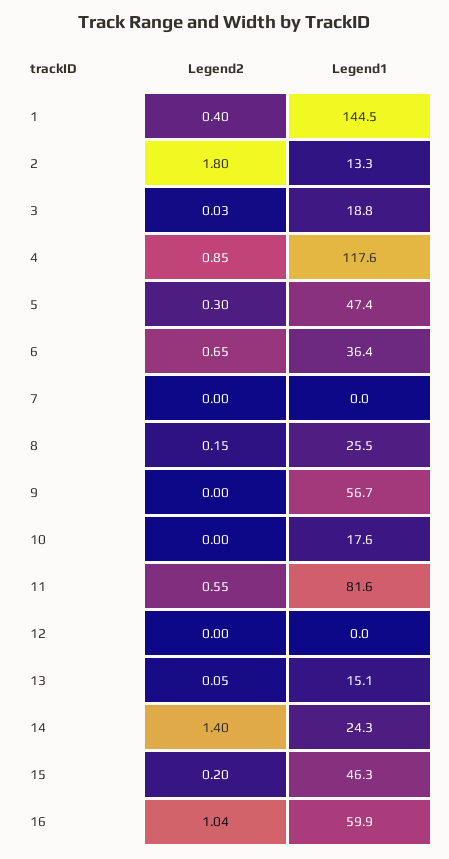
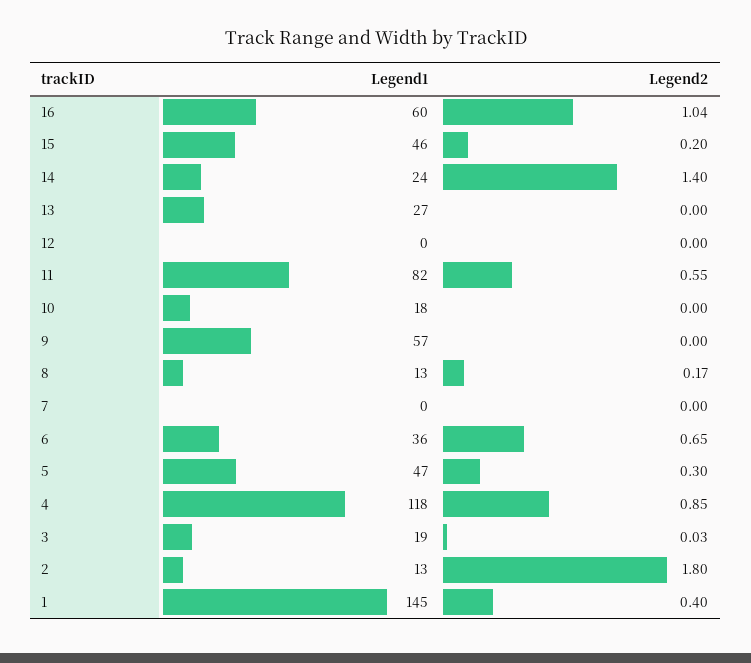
  {
    "Legend2": {
      "1": 0.4,
      "2": 1.8,
      "3": 0.03,
      "4": 0.85,
      "5": 0.3,
      "6": 0.65,
      "7": 0,
-     "8": 0.15,
+     "8": 0.17,
      "9": 0,
      "10": 0,
      "11": 0.55,
      "12": 0,
-     "13": 0.05,
+     "13": 0,
      "14": 1.4,
      "15": 0.2,
      "16": 1.04
    },
    "Legend1": {
      "1": 144.5,
      "2": 13.3,
      "3": 18.8,
      "4": 117.6,
      "5": 47.4,
      "6": 36.4,
      "7": 0,
-     "8": 25.5,
+     "8": 13,
      "9": 56.7,
      "10": 17.6,
      "11": 81.6,
      "12": 0,
-     "13": 15.1,
+     "13": 27,
      "14": 24.3,
      "15": 46.3,
      "16": 59.9
    }
  }

